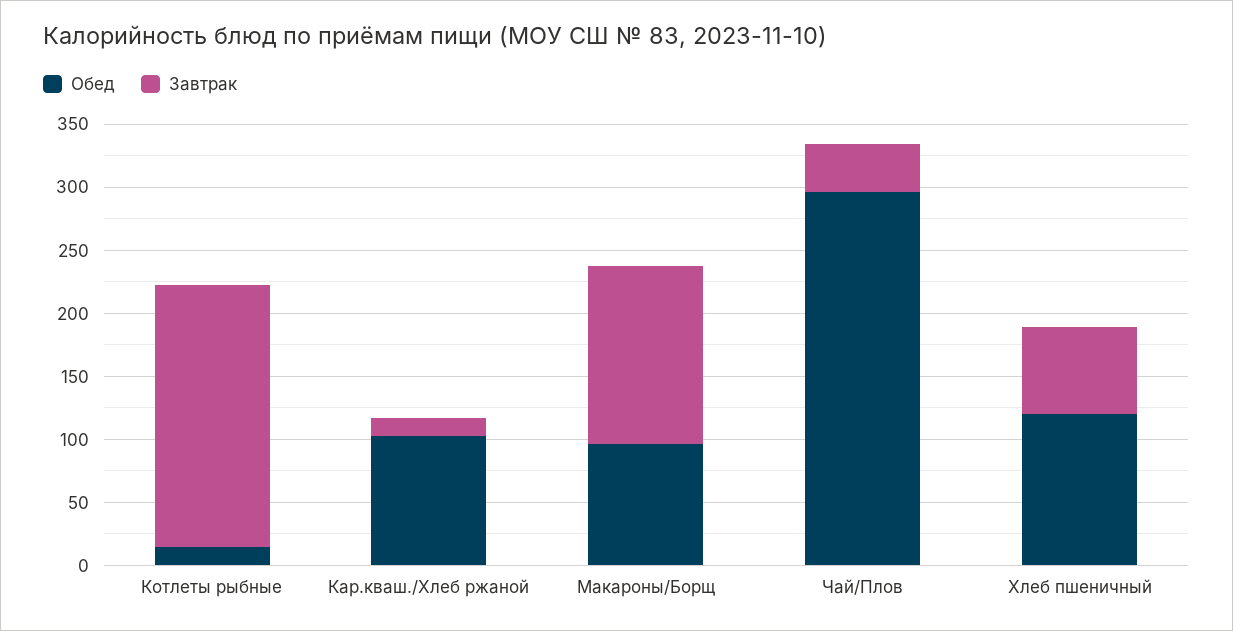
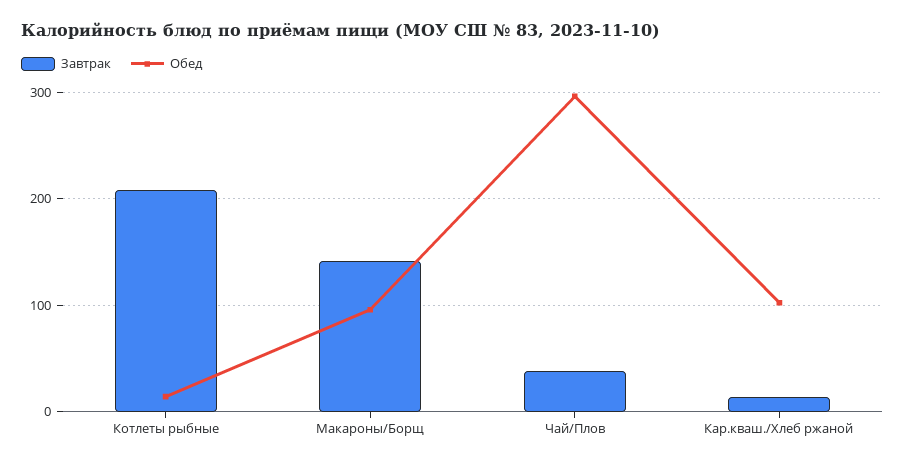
  {
    "Обед": {
      "Котлеты рыбные": 10,
      "Кap.кваш./Хлеб ржаной": 100,
      "Макароны/Борщ": 100,
-     "Чай/Плов": 300,
+     "Чай/Плов": 300
-     "Хлеб пшеничный": 120
    },
    "Завтрак": {
      "Котлеты рыбные": 210,
      "Кap.кваш./Хлеб ржаной": 10,
      "Макароны/Борщ": 140,
-     "Чай/Плов": 40,
+     "Чай/Плов": 40
-     "Хлеб пшеничный": 70
    }
  }

